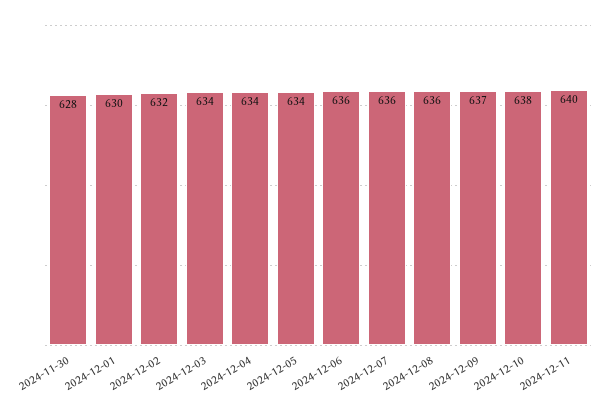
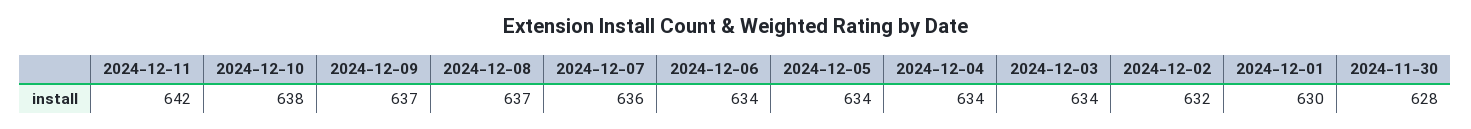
  {
    "2024-11-30": 628,
    "2024-12-01": 630,
    "2024-12-02": 632,
    "2024-12-03": 634,
    "2024-12-04": 634,
    "2024-12-05": 634,
-   "2024-12-06": 636,
+   "2024-12-06": 634,
    "2024-12-07": 636,
-   "2024-12-08": 636,
+   "2024-12-08": 637,
    "2024-12-09": 637,
    "2024-12-10": 638,
-   "2024-12-11": 640
+   "2024-12-11": 642
  }

